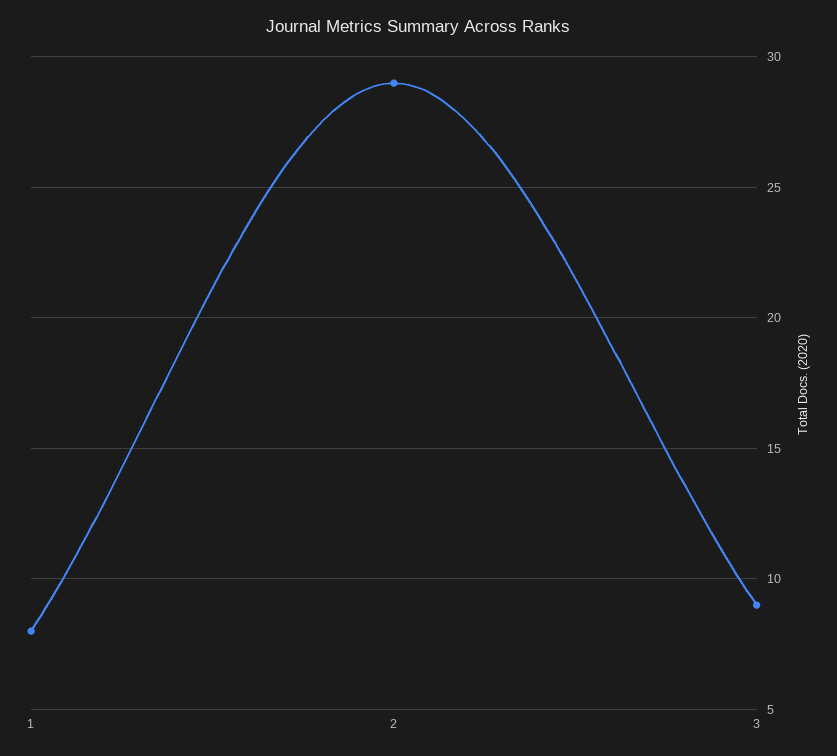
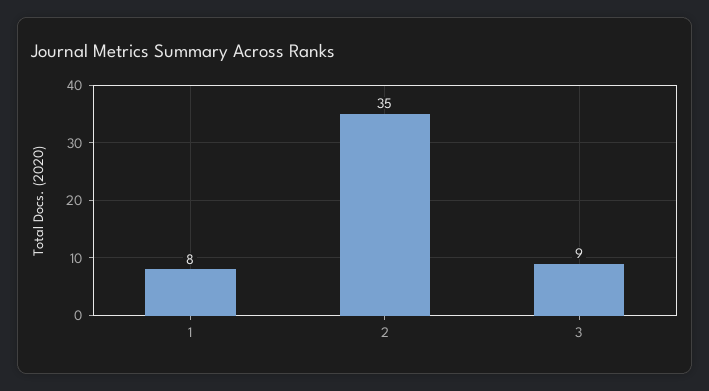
  {
    "1": 8,
-   "2": 29,
+   "2": 35,
    "3": 9
  }

